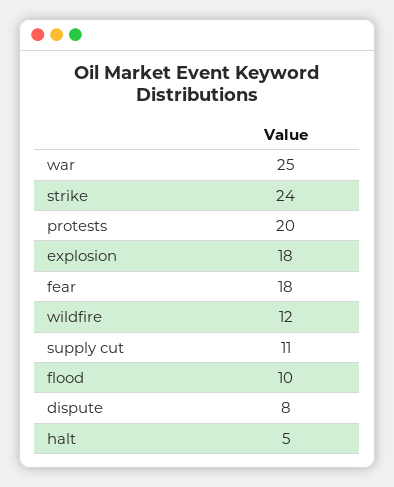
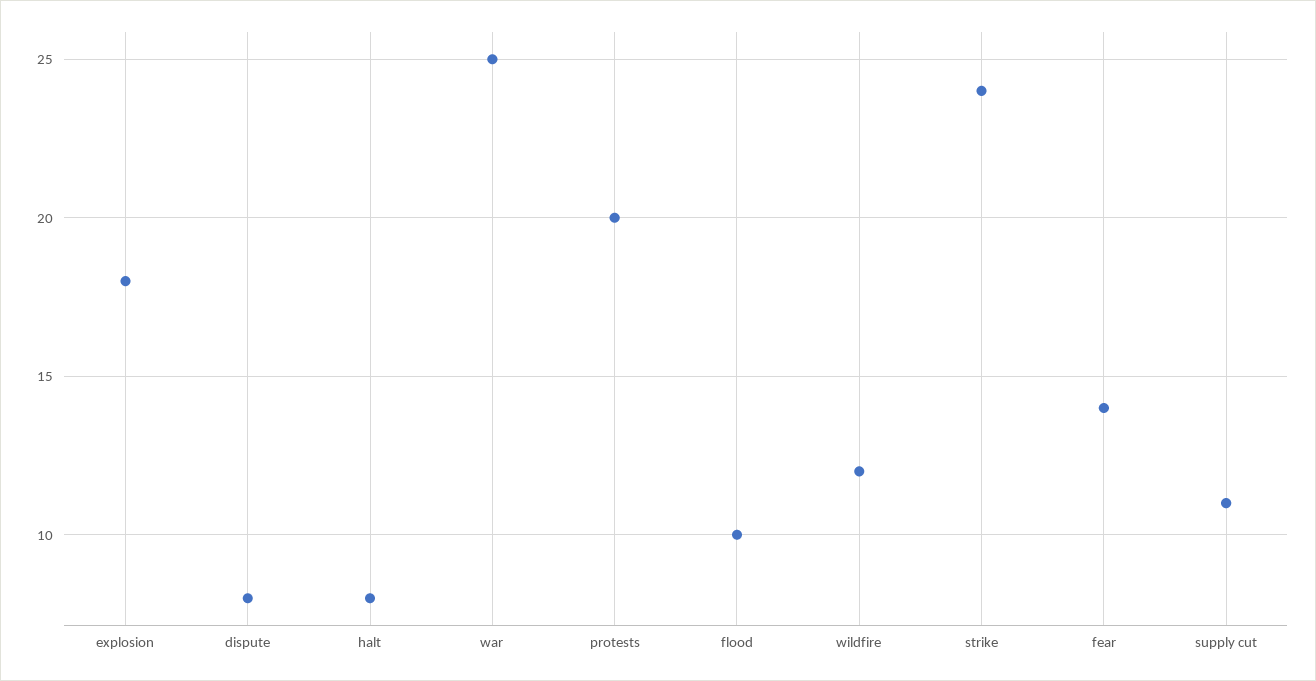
  {
    "war": 25,
    "strike": 24,
    "protests": 20,
    "explosion": 18,
-   "fear": 18,
+   "fear": 14,
    "wildfire": 12,
    "supply cut": 11,
    "flood": 10,
    "dispute": 8,
-   "halt": 5
+   "halt": 8
  }

